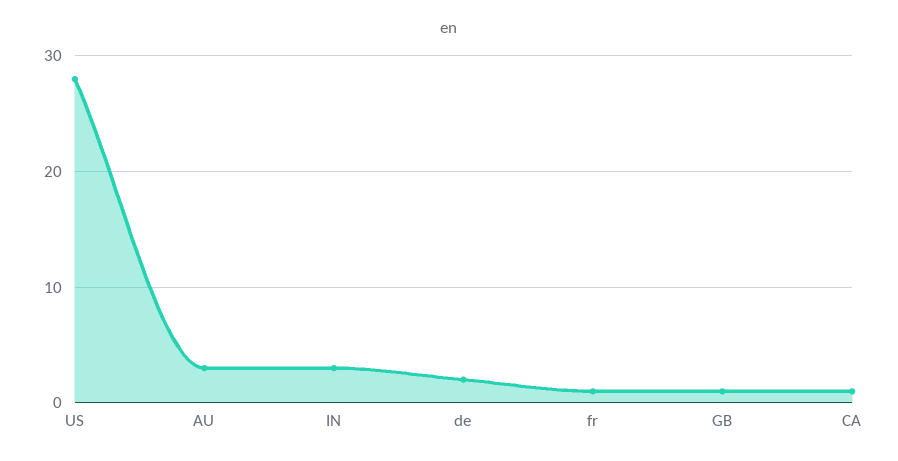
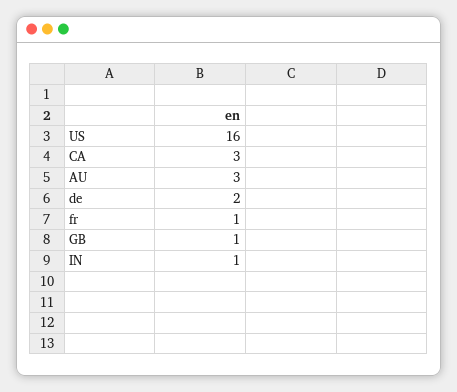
  {
-   "US": 28,
+   "US": 16,
    "AU": 3,
-   "IN": 3,
+   "IN": 1,
    "de": 2,
    "fr": 1,
    "GB": 1,
-   "CA": 1
+   "CA": 3
  }

